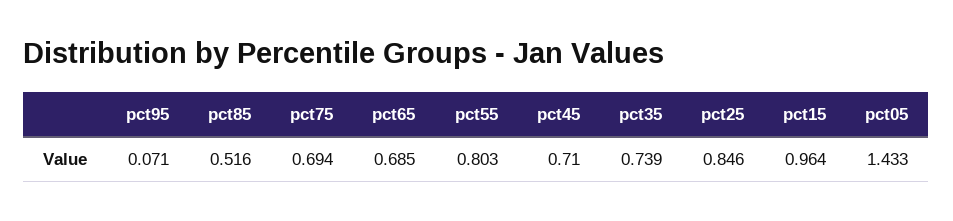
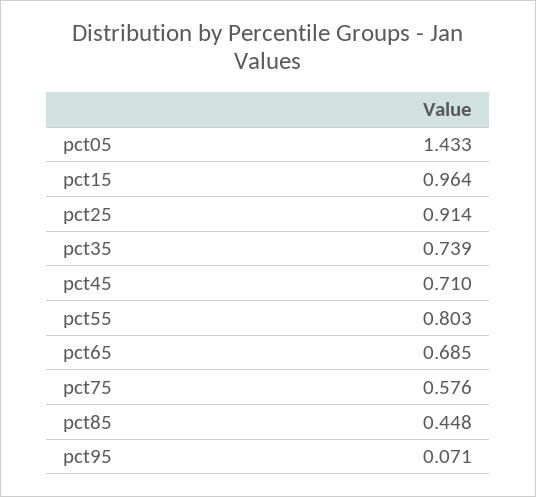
  {
    "pct95": 0.071,
-   "pct85": 0.516,
+   "pct85": 0.448,
-   "pct75": 0.694,
+   "pct75": 0.576,
    "pct65": 0.685,
    "pct55": 0.803,
    "pct45": 0.71,
    "pct35": 0.739,
-   "pct25": 0.846,
+   "pct25": 0.914,
    "pct15": 0.964,
    "pct05": 1.433
  }

